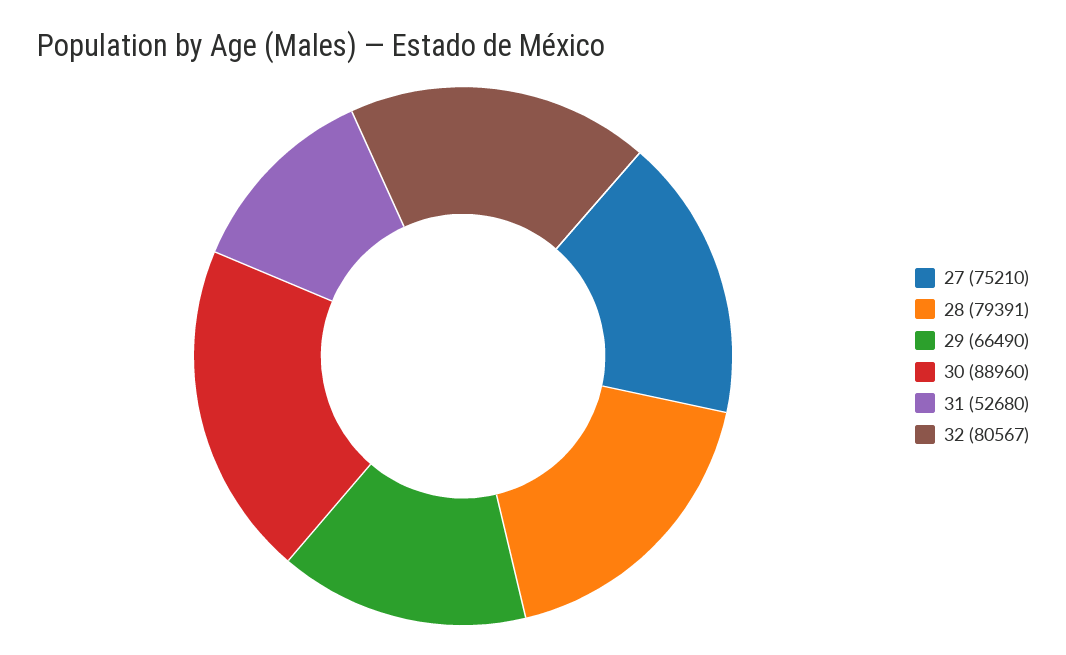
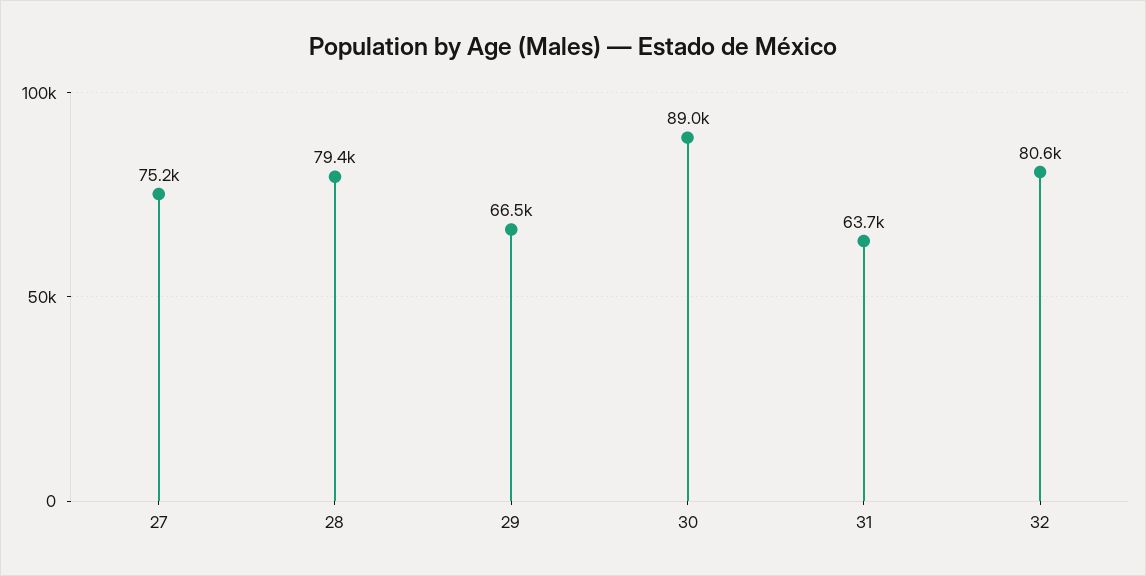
  {
    "27": 75210,
    "28": 79391,
    "29": 66490,
    "30": 88960,
-   "31": 52680,
+   "31": 63700,
    "32": 80567
  }

